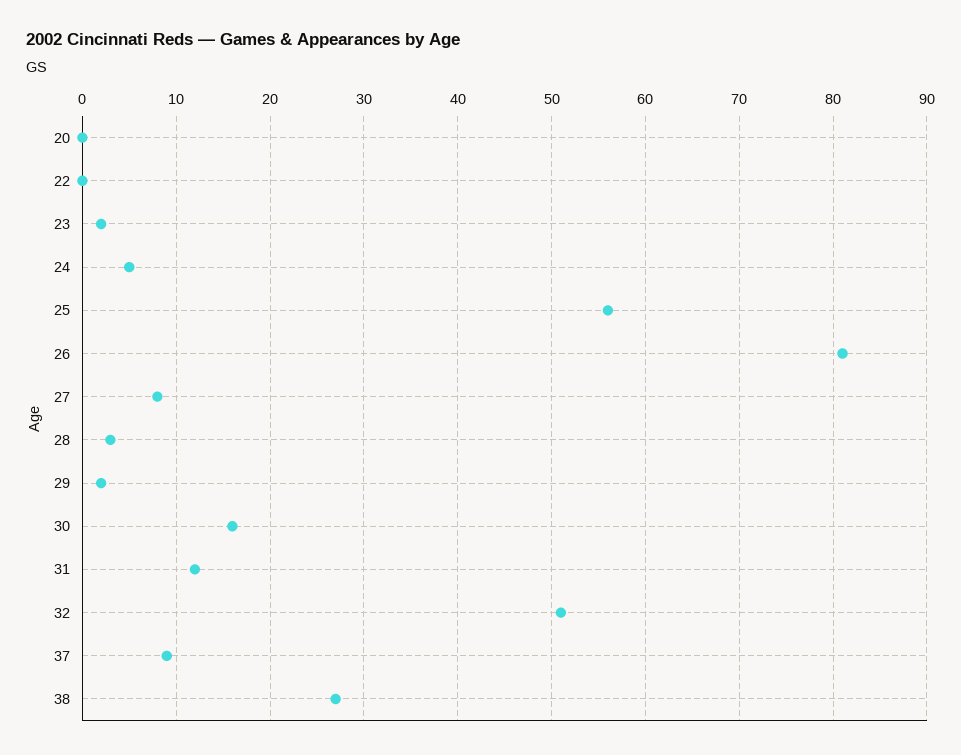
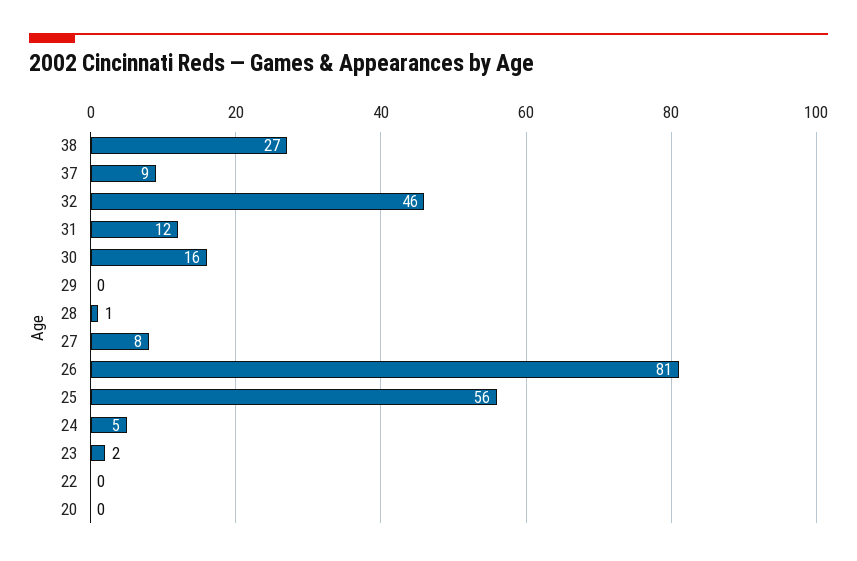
  {
    "20": 0,
    "22": 0,
    "23": 2,
    "24": 5,
    "25": 56,
    "26": 81,
    "27": 8,
-   "28": 3,
+   "28": 1,
-   "29": 2,
+   "29": 0,
    "30": 16,
    "31": 12,
-   "32": 51,
+   "32": 46,
    "37": 9,
    "38": 27
  }

